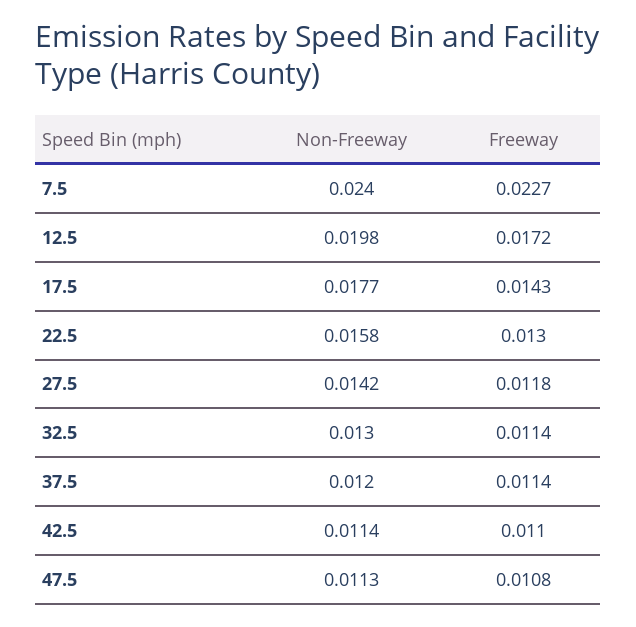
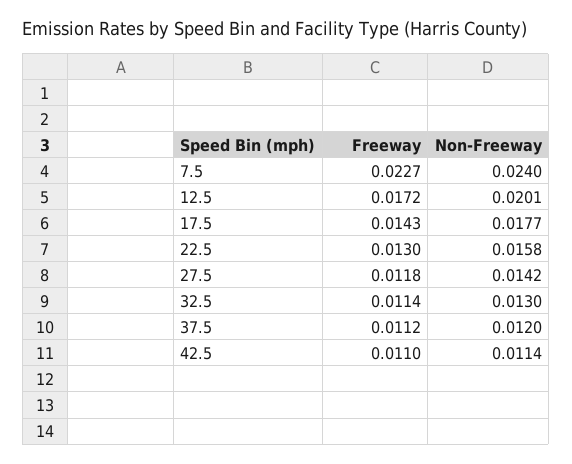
  {
    "Non-Freeway": {
      "7.5": 0.024,
-     "12.5": 0.0198,
+     "12.5": 0.0201,
      "17.5": 0.0177,
      "22.5": 0.0158,
      "27.5": 0.0142,
      "32.5": 0.013,
      "37.5": 0.012,
-     "42.5": 0.0114,
+     "42.5": 0.0114
-     "47.5": 0.0113
    },
    "Freeway": {
      "7.5": 0.0227,
      "12.5": 0.0172,
      "17.5": 0.0143,
      "22.5": 0.013,
      "27.5": 0.0118,
      "32.5": 0.0114,
-     "37.5": 0.0114,
+     "37.5": 0.0112,
-     "42.5": 0.011,
+     "42.5": 0.011
-     "47.5": 0.0108
    }
  }

